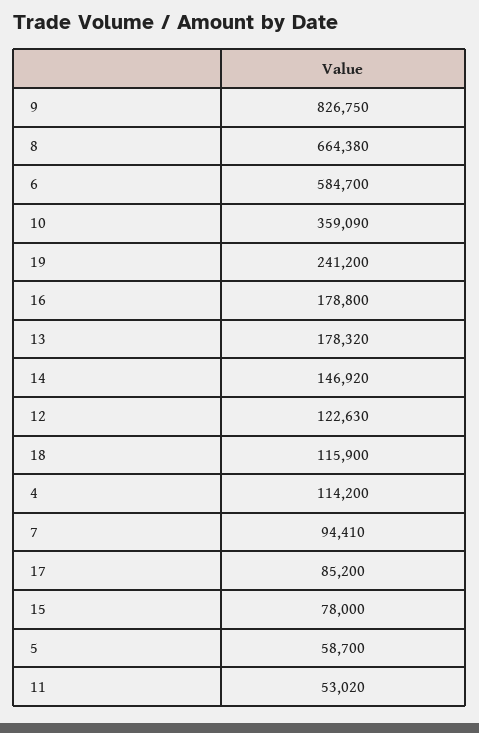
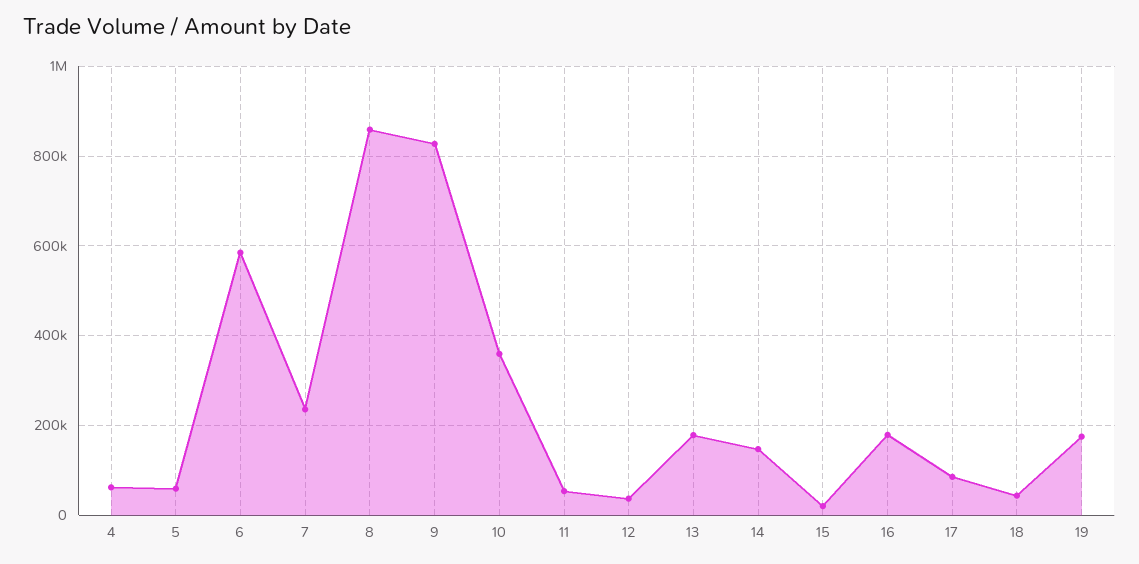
  {
    "9": 826750,
-   "8": 664380,
+   "8": 860000,
    "6": 584700,
    "10": 359090,
-   "19": 241200,
+   "19": 180000,
    "16": 178800,
    "13": 178320,
    "14": 146920,
-   "12": 122630,
+   "12": 40000,
-   "18": 115900,
+   "18": 40000,
-   "4": 114200,
+   "4": 60000,
-   "7": 94410,
+   "7": 240000,
    "17": 85200,
-   "15": 78000,
+   "15": 20000,
    "5": 58700,
    "11": 53020
  }

